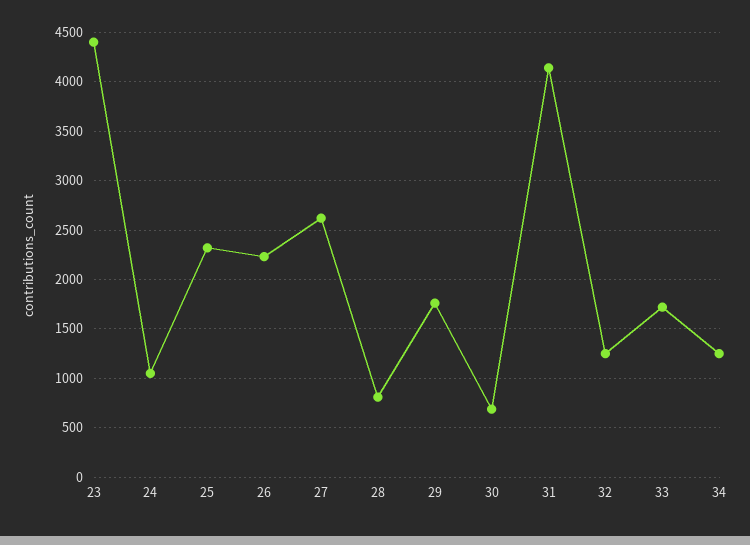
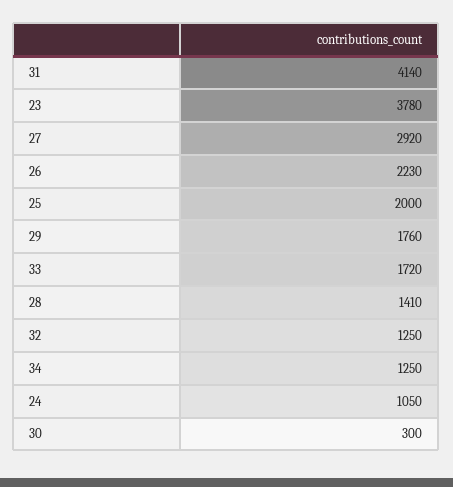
  {
-   "23": 4400,
+   "23": 3780,
    "24": 1050,
-   "25": 2300,
+   "25": 2000,
    "26": 2230,
-   "27": 2600,
+   "27": 2920,
-   "28": 800,
+   "28": 1410,
    "29": 1760,
-   "30": 700,
+   "30": 300,
    "31": 4140,
    "32": 1250,
    "33": 1720,
    "34": 1250
  }

